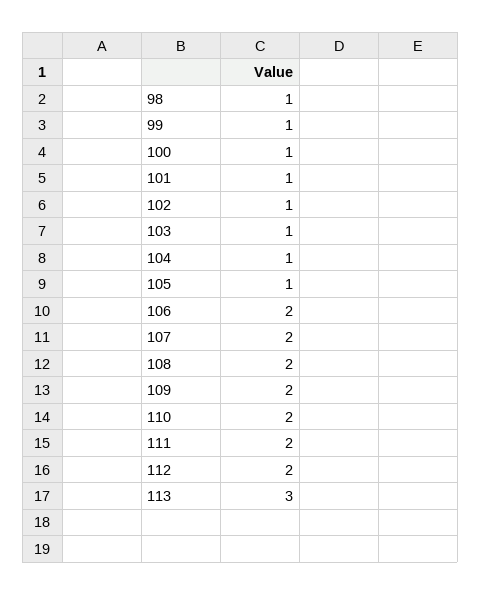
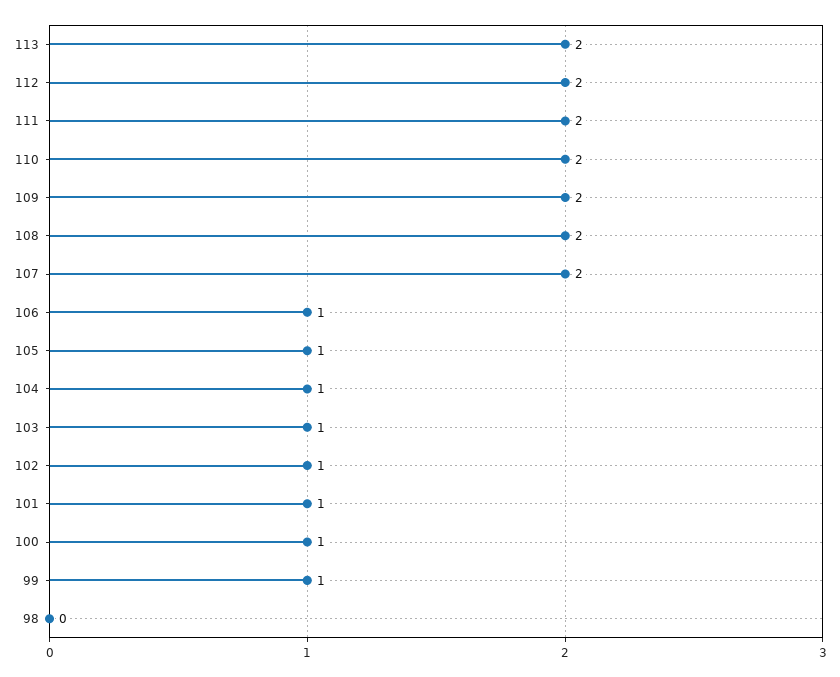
  {
-   "98": 1,
+   "98": 0,
    "99": 1,
    "100": 1,
    "101": 1,
    "102": 1,
    "103": 1,
    "104": 1,
    "105": 1,
-   "106": 2,
+   "106": 1,
    "107": 2,
    "108": 2,
    "109": 2,
    "110": 2,
    "111": 2,
    "112": 2,
-   "113": 3
+   "113": 2
  }

